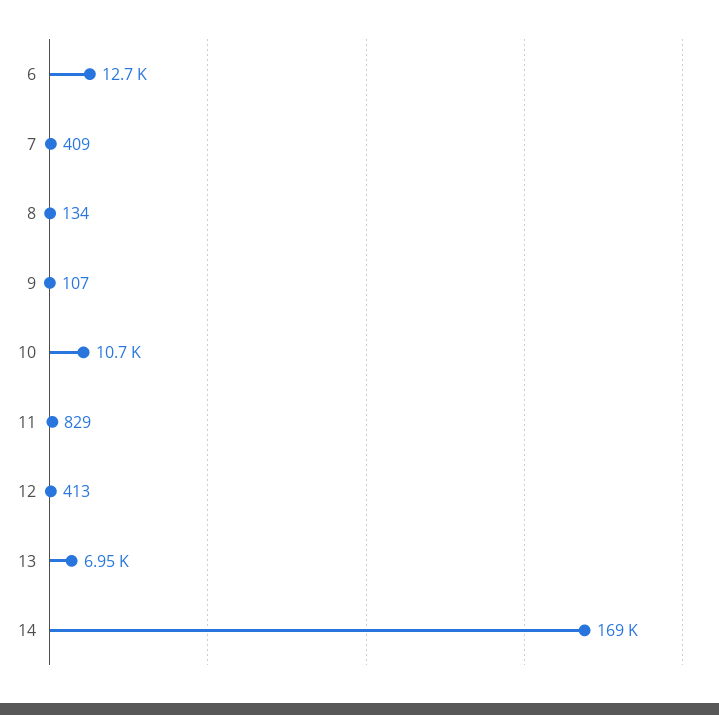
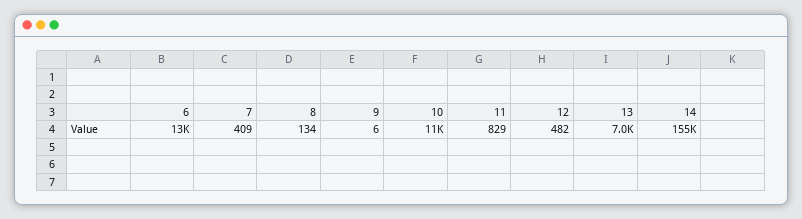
  {
    "6": 12700,
    "7": 409,
    "8": 134,
-   "9": 107,
+   "9": 6,
    "10": 10700,
    "11": 829,
-   "12": 413,
+   "12": 482,
    "13": 6950,
-   "14": 169000
+   "14": 155000
  }

